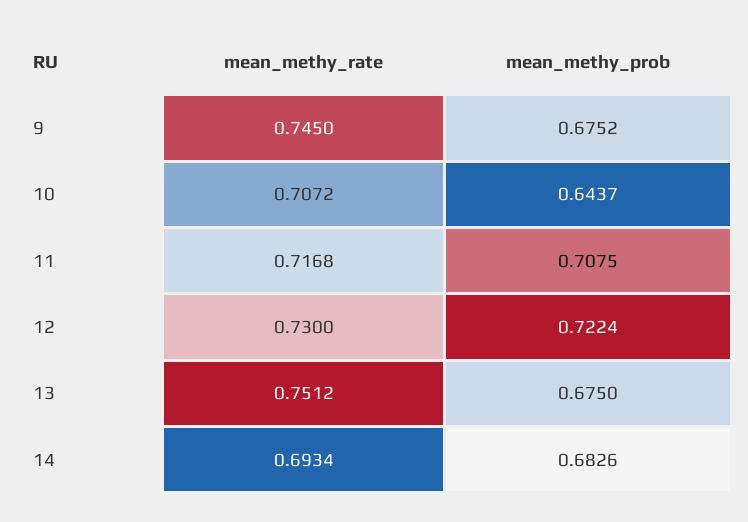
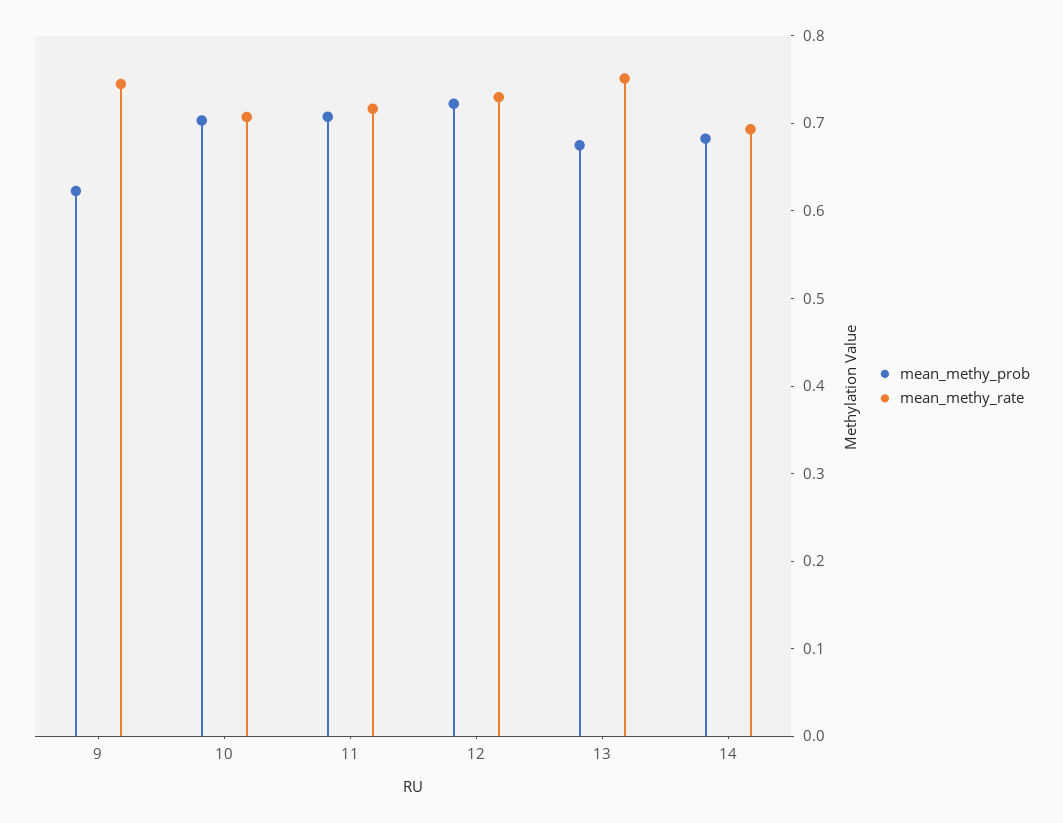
  {
    "mean_methy_rate": {
      "9": 0.745,
      "10": 0.7072,
      "11": 0.7168,
      "12": 0.73,
      "13": 0.7512,
      "14": 0.6934
    },
    "mean_methy_prob": {
-     "9": 0.6752,
+     "9": 0.62,
-     "10": 0.6437,
+     "10": 0.7,
      "11": 0.7075,
      "12": 0.7224,
      "13": 0.675,
      "14": 0.6826
    }
  }

